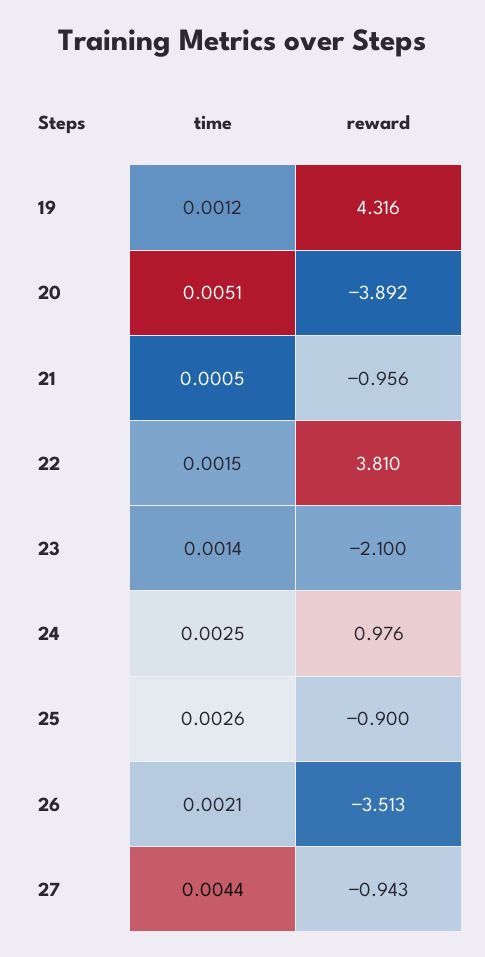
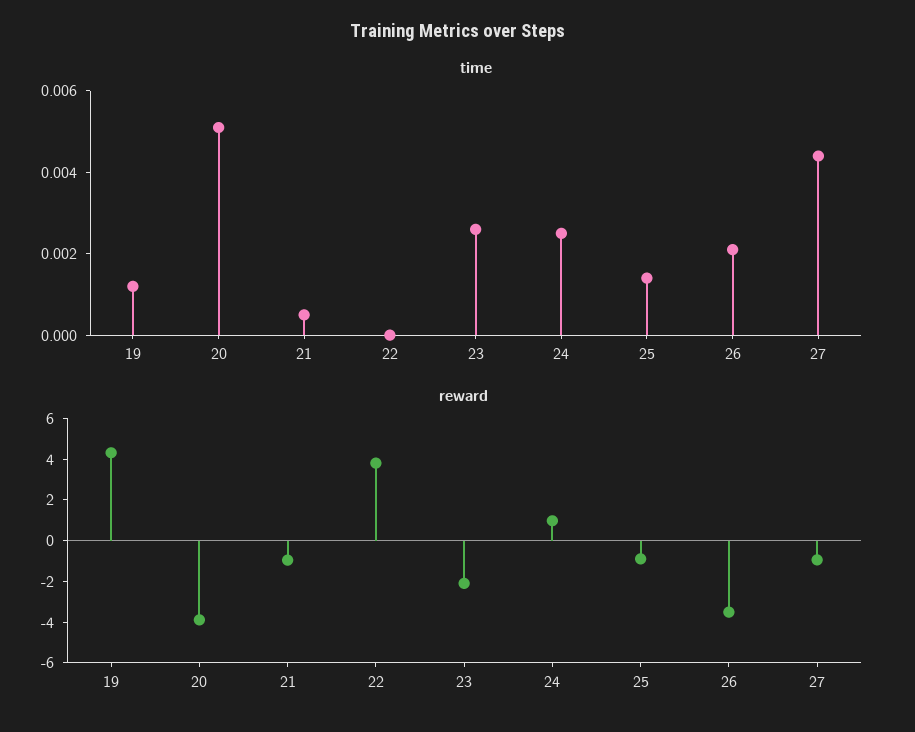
  {
    "time": {
      "19": 0.0012,
      "20": 0.0051,
      "21": 0.0005,
-     "22": 0.0015,
+     "22": 0,
-     "23": 0.0014,
+     "23": 0.0025,
      "24": 0.0025,
-     "25": 0.0026,
+     "25": 0.0015,
      "26": 0.0021,
      "27": 0.0044
    },
    "reward": {
      "19": 4.316,
      "20": -3.892,
      "21": -0.956,
      "22": 3.81,
      "23": -2.1,
      "24": 0.976,
      "25": -0.9,
      "26": -3.513,
      "27": -0.943
    }
  }

